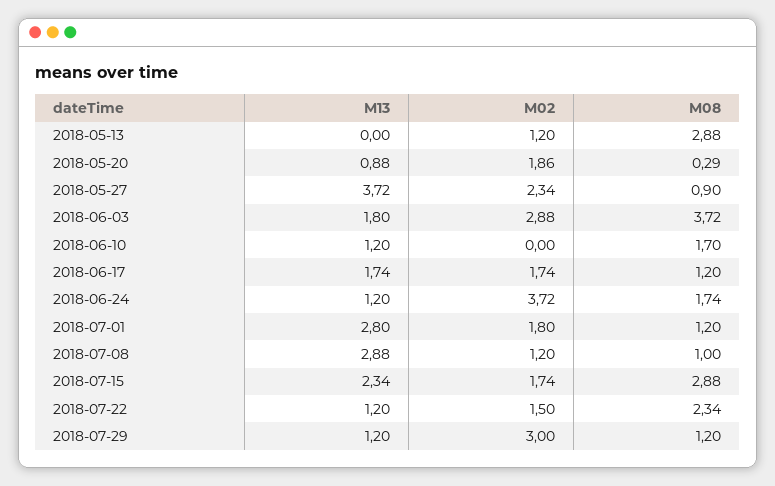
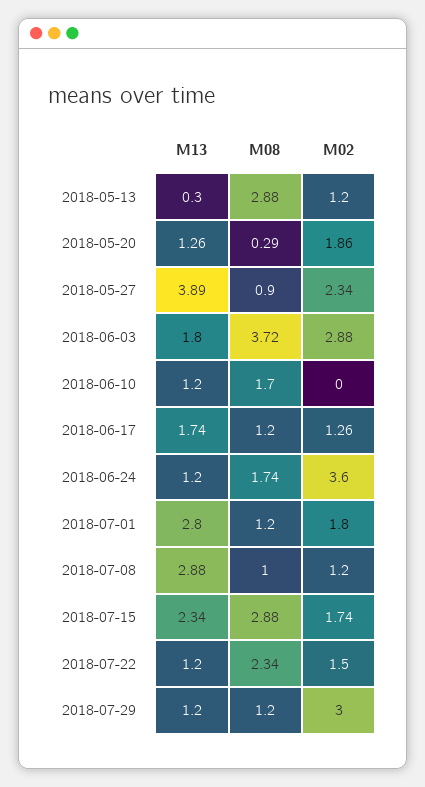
  {
    "M13": {
-     "2018-05-13": 0,
+     "2018-05-13": 0.3,
-     "2018-05-20": 0.88,
+     "2018-05-20": 1.26,
-     "2018-05-27": 3.72,
+     "2018-05-27": 3.89,
      "2018-06-03": 1.8,
      "2018-06-10": 1.2,
      "2018-06-17": 1.74,
      "2018-06-24": 1.2,
      "2018-07-01": 2.8,
      "2018-07-08": 2.88,
      "2018-07-15": 2.34,
      "2018-07-22": 1.2,
      "2018-07-29": 1.2
    },
    "M02": {
      "2018-05-13": 1.2,
      "2018-05-20": 1.86,
      "2018-05-27": 2.34,
      "2018-06-03": 2.88,
      "2018-06-10": 0,
-     "2018-06-17": 1.74,
+     "2018-06-17": 1.26,
-     "2018-06-24": 3.72,
+     "2018-06-24": 3.6,
      "2018-07-01": 1.8,
      "2018-07-08": 1.2,
      "2018-07-15": 1.74,
      "2018-07-22": 1.5,
      "2018-07-29": 3
    },
    "M08": {
      "2018-05-13": 2.88,
      "2018-05-20": 0.29,
      "2018-05-27": 0.9,
      "2018-06-03": 3.72,
      "2018-06-10": 1.7,
      "2018-06-17": 1.2,
      "2018-06-24": 1.74,
      "2018-07-01": 1.2,
      "2018-07-08": 1,
      "2018-07-15": 2.88,
      "2018-07-22": 2.34,
      "2018-07-29": 1.2
    }
  }

